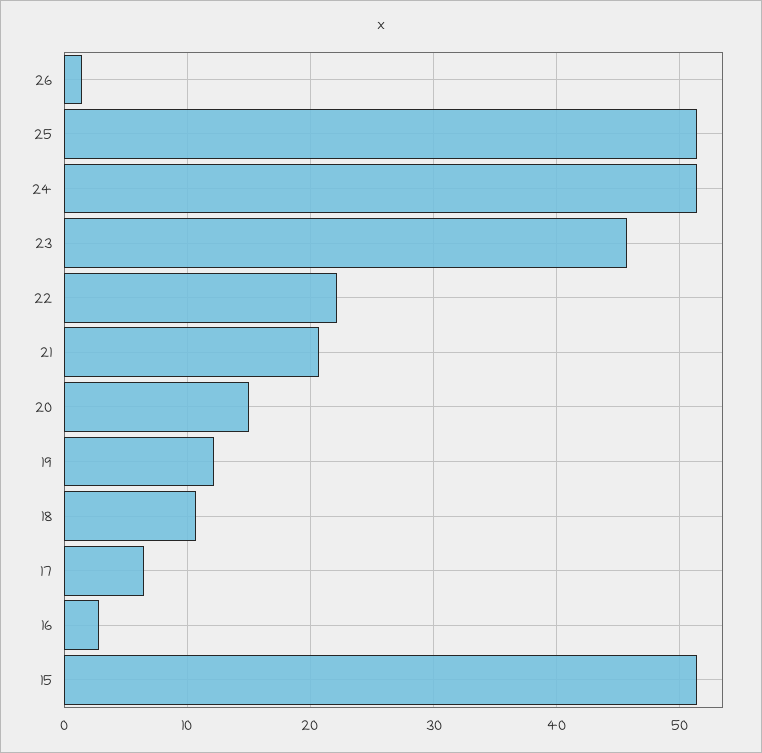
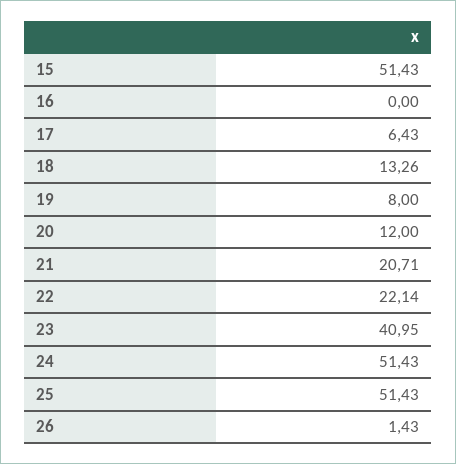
  {
    "26": 1.43,
    "25": 51.43,
    "24": 51.43,
-   "23": 46,
+   "23": 40.95,
    "22": 22.14,
    "21": 20.71,
-   "20": 15,
+   "20": 12,
-   "19": 12,
+   "19": 8,
-   "18": 11,
+   "18": 13.26,
    "17": 6.43,
-   "16": 3,
+   "16": 0,
    "15": 51.43
  }

